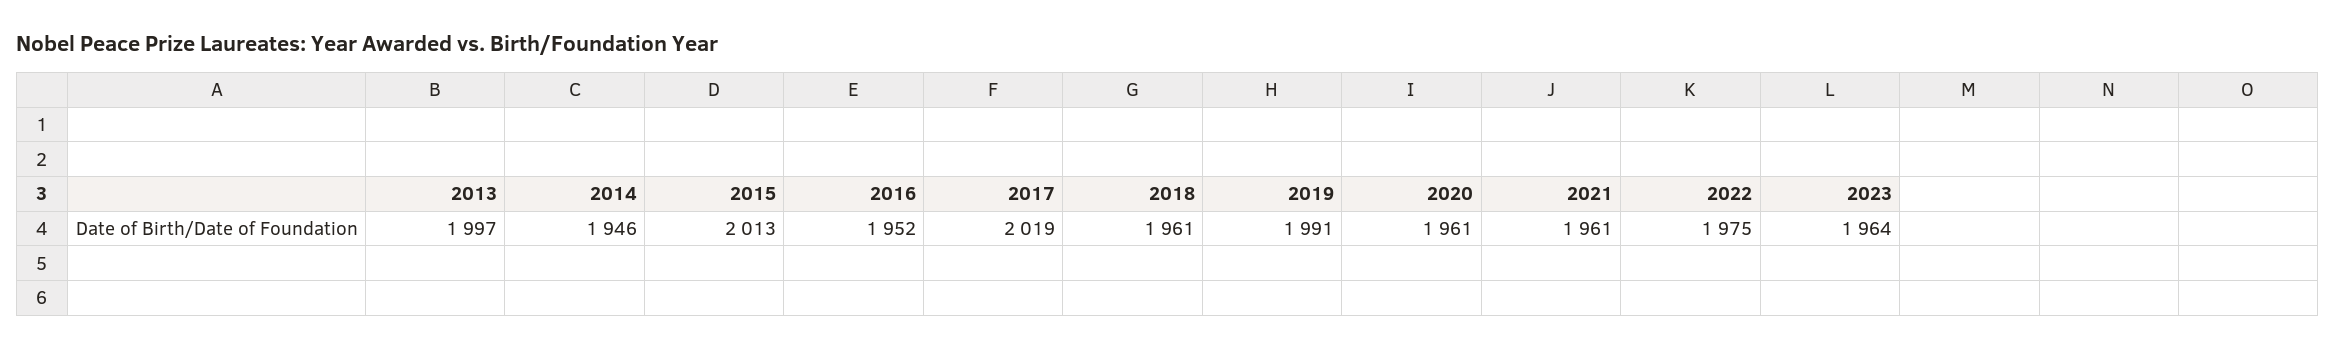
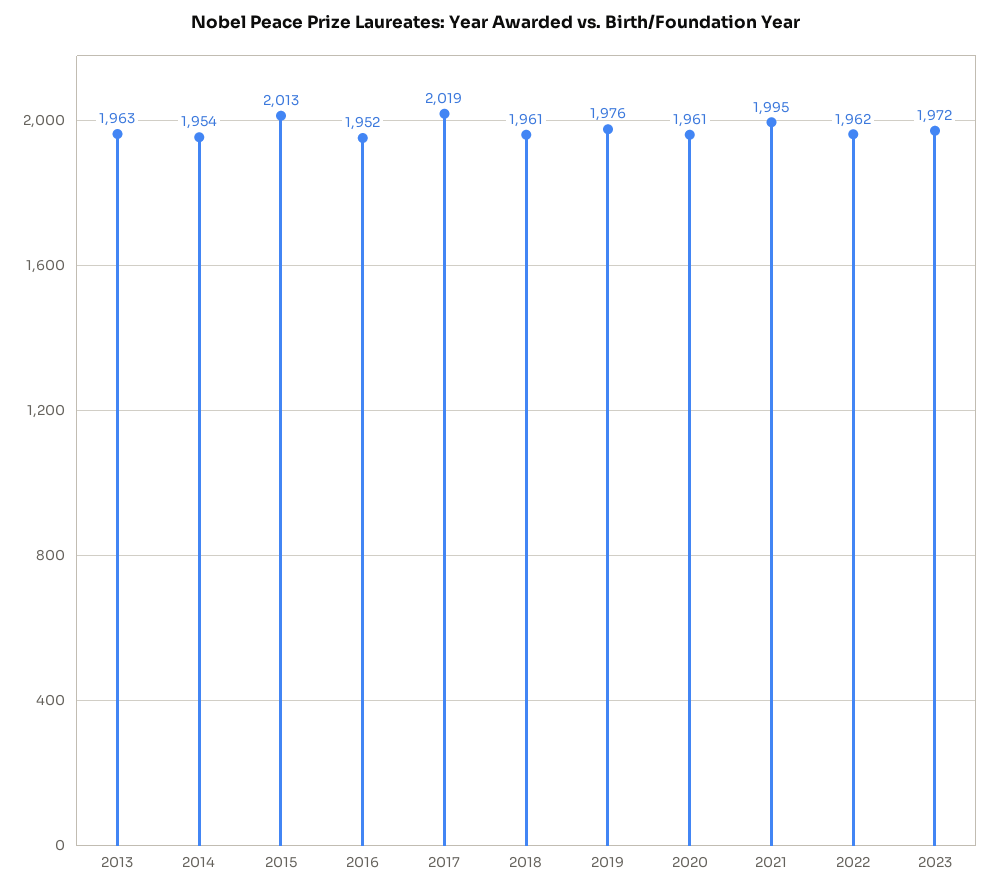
  {
-   "2013": 1997,
+   "2013": 1963,
-   "2014": 1946,
+   "2014": 1954,
    "2015": 2013,
    "2016": 1952,
    "2017": 2019,
    "2018": 1961,
-   "2019": 1991,
+   "2019": 1976,
    "2020": 1961,
-   "2021": 1961,
+   "2021": 1995,
-   "2022": 1975,
+   "2022": 1962,
-   "2023": 1964
+   "2023": 1972
  }

